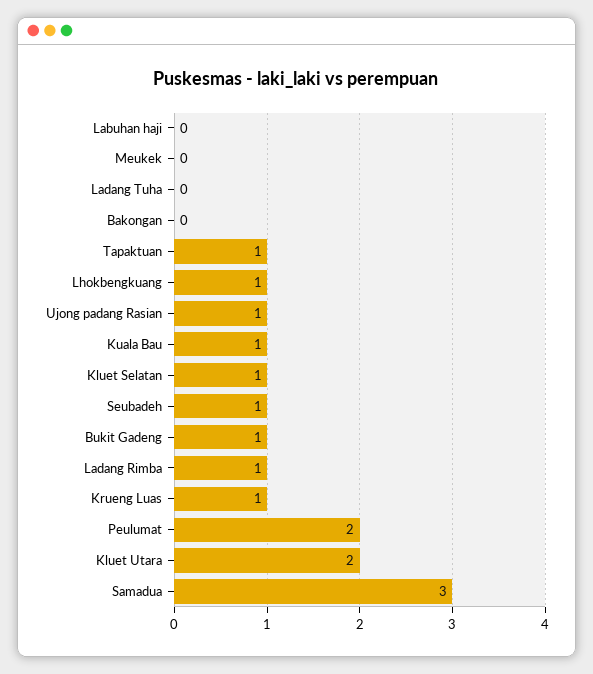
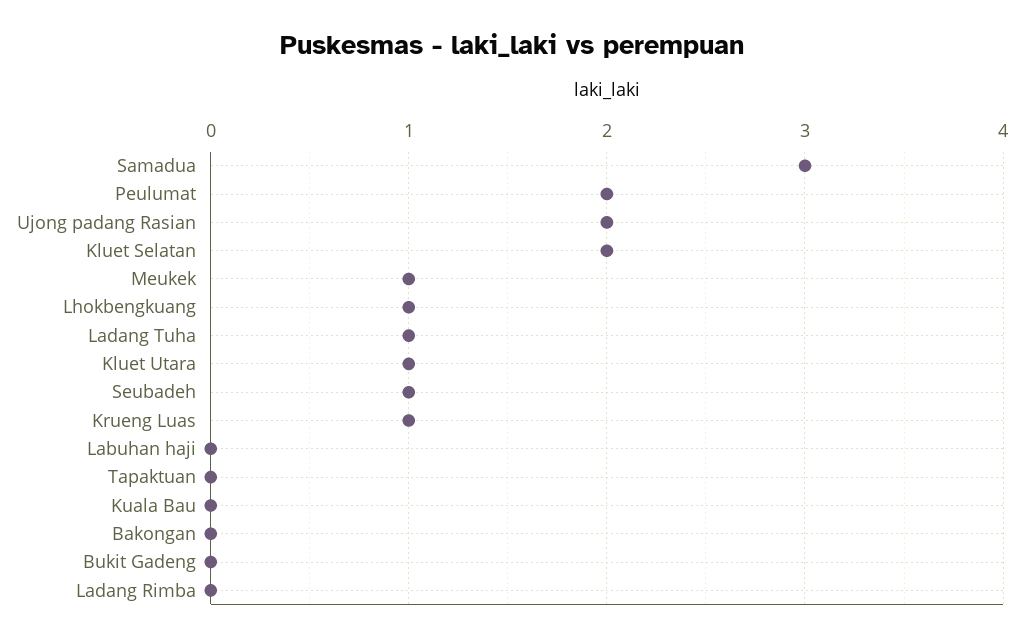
  {
    "Labuhan haji": 0,
-   "Meukek": 0,
+   "Meukek": 1,
-   "Ladang Tuha": 0,
+   "Ladang Tuha": 1,
    "Bakongan": 0,
-   "Tapaktuan": 1,
+   "Tapaktuan": 0,
    "Lhokbengkuang": 1,
-   "Ujong padang Rasian": 1,
+   "Ujong padang Rasian": 2,
-   "Kuala Bau": 1,
+   "Kuala Bau": 0,
-   "Kluet Selatan": 1,
+   "Kluet Selatan": 2,
    "Seubadeh": 1,
-   "Bukit Gadeng": 1,
+   "Bukit Gadeng": 0,
-   "Ladang Rimba": 1,
+   "Ladang Rimba": 0,
    "Krueng Luas": 1,
    "Peulumat": 2,
-   "Kluet Utara": 2,
+   "Kluet Utara": 1,
    "Samadua": 3
  }

